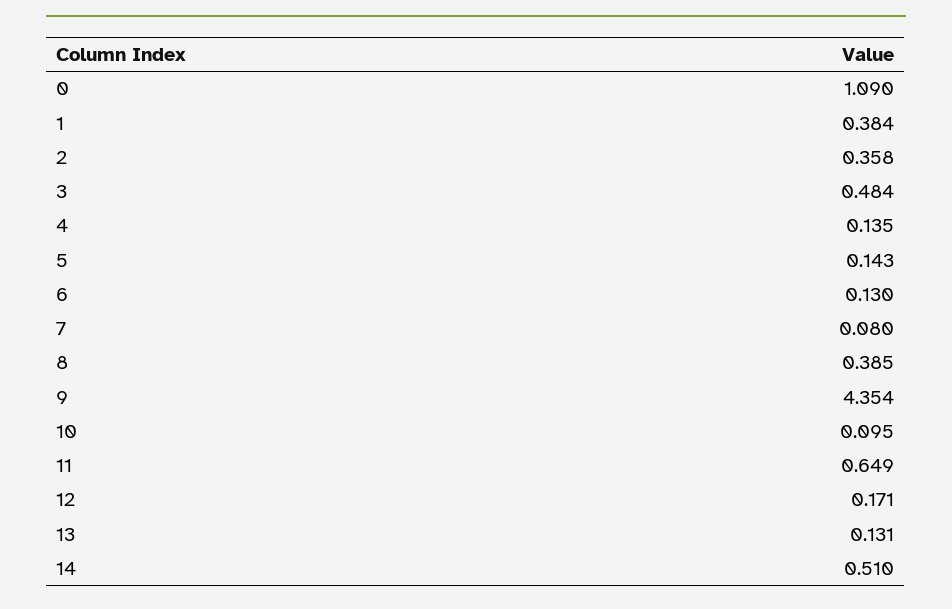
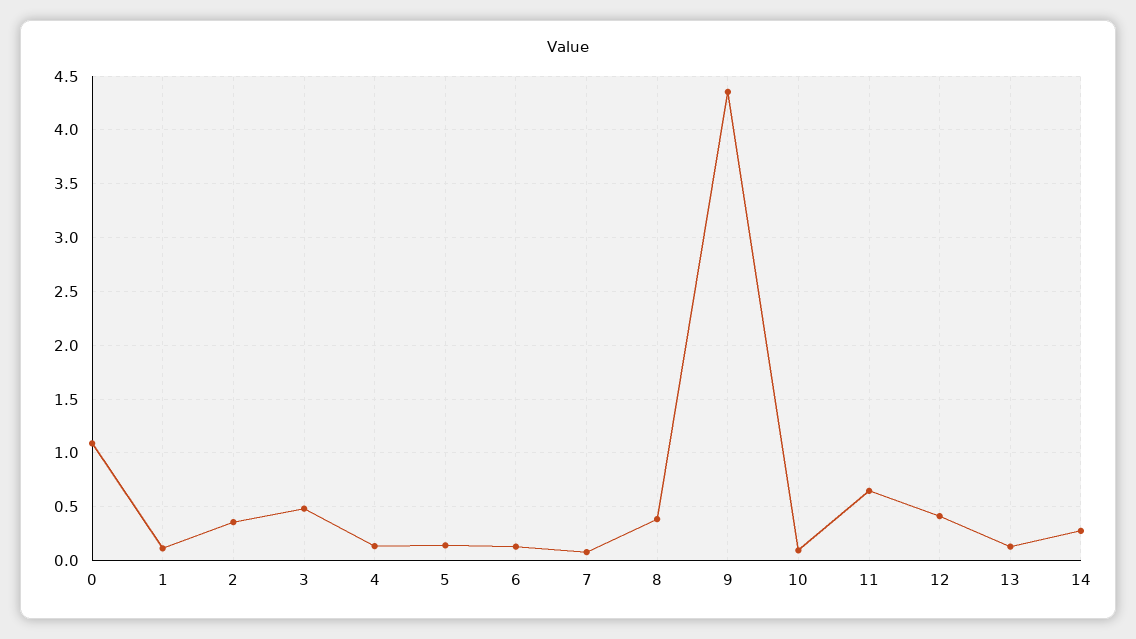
  {
    "0": 1.09,
-   "1": 0.384,
+   "1": 0.1,
    "2": 0.358,
    "3": 0.484,
    "4": 0.135,
    "5": 0.143,
    "6": 0.13,
    "7": 0.08,
    "8": 0.385,
    "9": 4.354,
    "10": 0.095,
    "11": 0.649,
-   "12": 0.171,
+   "12": 0.4,
    "13": 0.131,
-   "14": 0.51
+   "14": 0.3
  }

